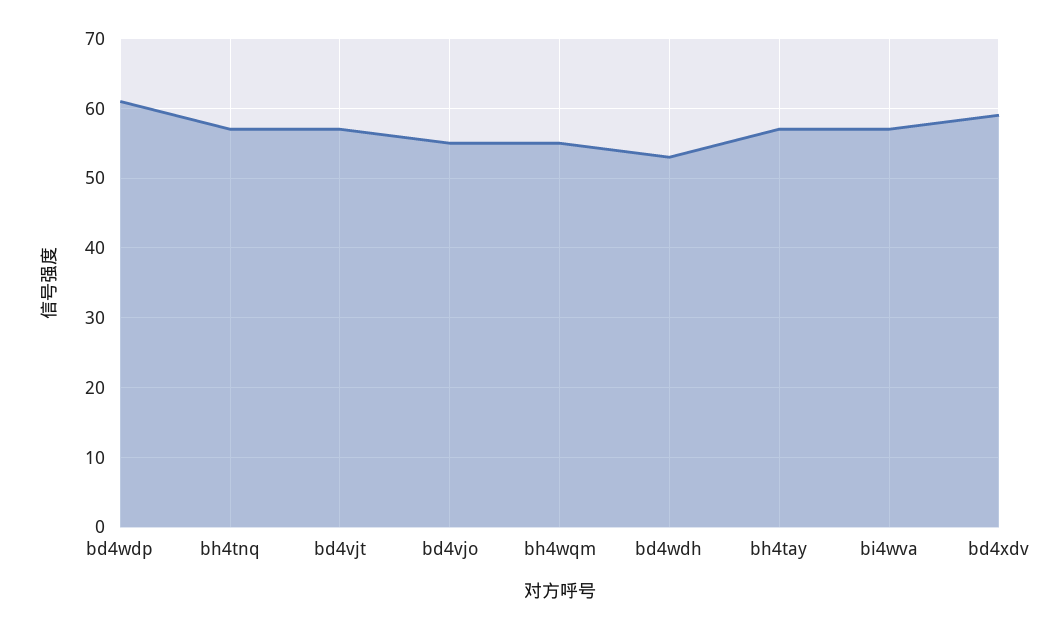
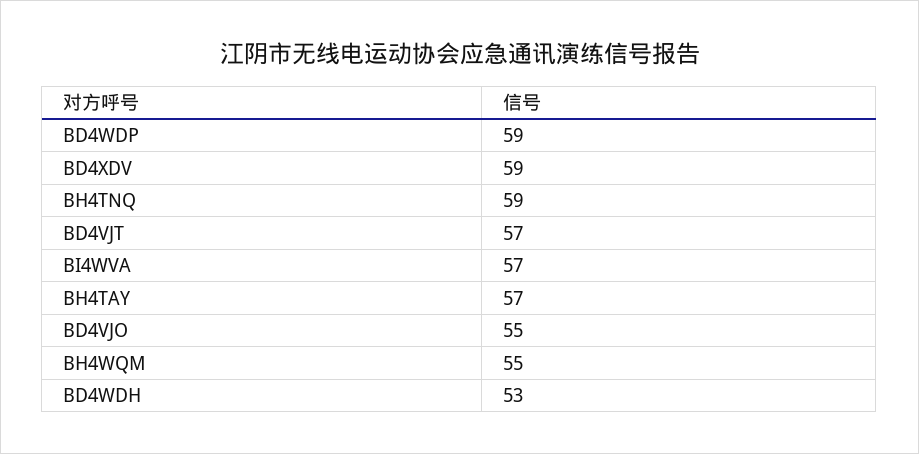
  {
-   "bd4wdp": 61,
+   "bd4wdp": 59,
-   "bh4tnq": 57,
+   "bh4tnq": 59,
    "bd4vjt": 57,
    "bd4vjo": 55,
    "bh4wqm": 55,
    "bd4wdh": 53,
    "bh4tay": 57,
    "bi4wva": 57,
    "bd4xdv": 59
  }

